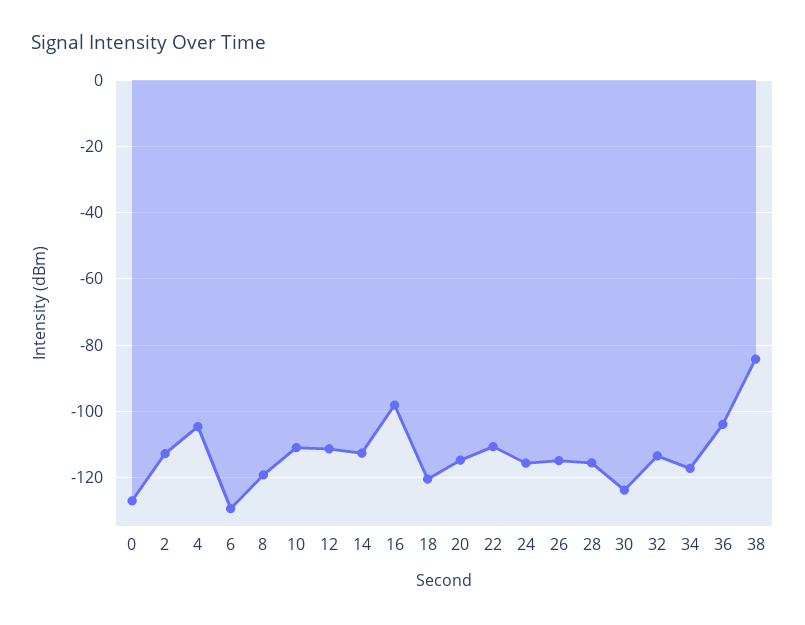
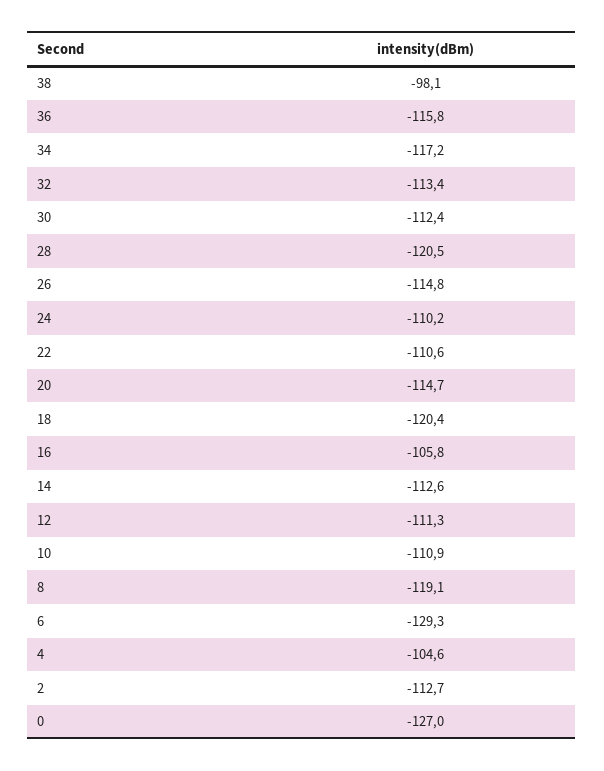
  {
    "0": -127,
    "2": -112.7,
    "4": -104.6,
    "6": -129.3,
    "8": -119.1,
    "10": -110.9,
    "12": -111.3,
    "14": -112.6,
-   "16": -98,
+   "16": -105.8,
    "18": -120.4,
    "20": -114.7,
    "22": -110.6,
-   "24": -116,
+   "24": -110.2,
    "26": -114.8,
-   "28": -116,
+   "28": -120.5,
-   "30": -124,
+   "30": -112.4,
    "32": -113.4,
    "34": -117.2,
-   "36": -104,
+   "36": -115.8,
-   "38": -84
+   "38": -98.1
  }

